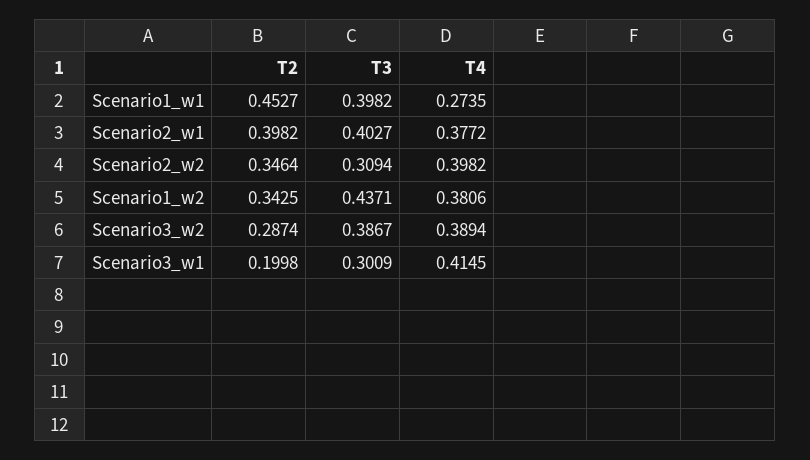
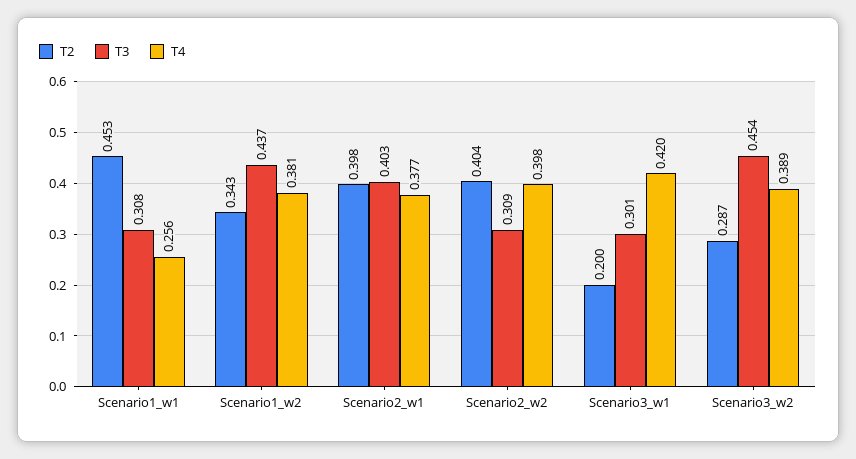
  {
    "T2": {
      "Scenario1_w1": 0.4527,
      "Scenario2_w1": 0.3982,
-     "Scenario2_w2": 0.3464,
+     "Scenario2_w2": 0.404,
      "Scenario1_w2": 0.3425,
      "Scenario3_w2": 0.2874,
      "Scenario3_w1": 0.1998
    },
    "T3": {
-     "Scenario1_w1": 0.3982,
+     "Scenario1_w1": 0.308,
      "Scenario2_w1": 0.4027,
      "Scenario2_w2": 0.3094,
      "Scenario1_w2": 0.4371,
-     "Scenario3_w2": 0.3867,
+     "Scenario3_w2": 0.454,
      "Scenario3_w1": 0.3009
    },
    "T4": {
-     "Scenario1_w1": 0.2735,
+     "Scenario1_w1": 0.256,
      "Scenario2_w1": 0.3772,
      "Scenario2_w2": 0.3982,
      "Scenario1_w2": 0.3806,
      "Scenario3_w2": 0.3894,
-     "Scenario3_w1": 0.4145
+     "Scenario3_w1": 0.42
    }
  }

